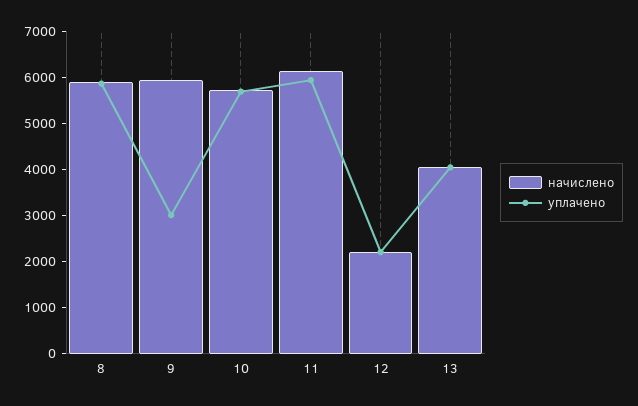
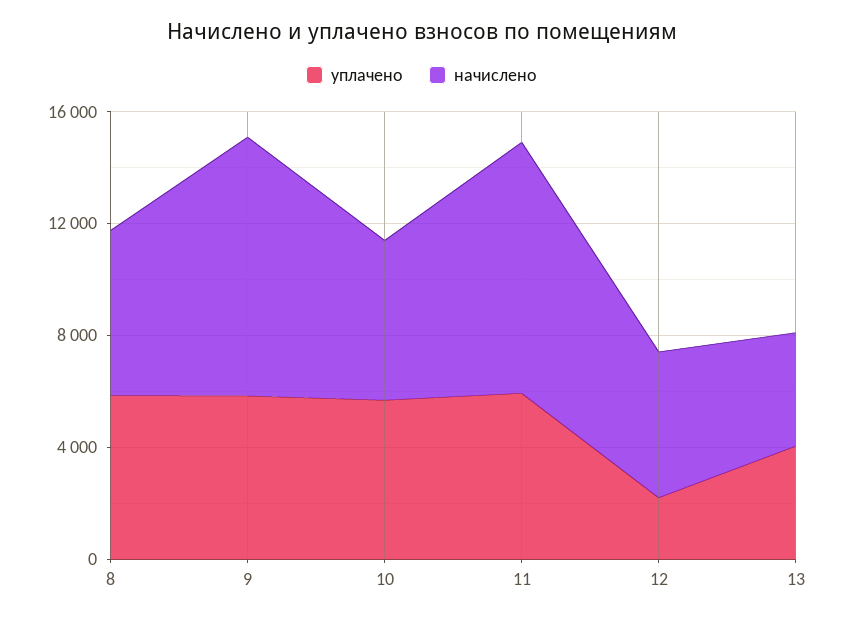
  {
    "начислено": {
      "8": 5800,
-     "9": 6000,
+     "9": 9000,
      "10": 5800,
-     "11": 6200,
+     "11": 9000,
-     "12": 2200,
+     "12": 5000,
      "13": 4000
    },
    "уплачено": {
      "8": 5800,
-     "9": 3000,
+     "9": 6000,
      "10": 5600,
      "11": 6000,
      "12": 2200,
      "13": 4000
    }
  }

